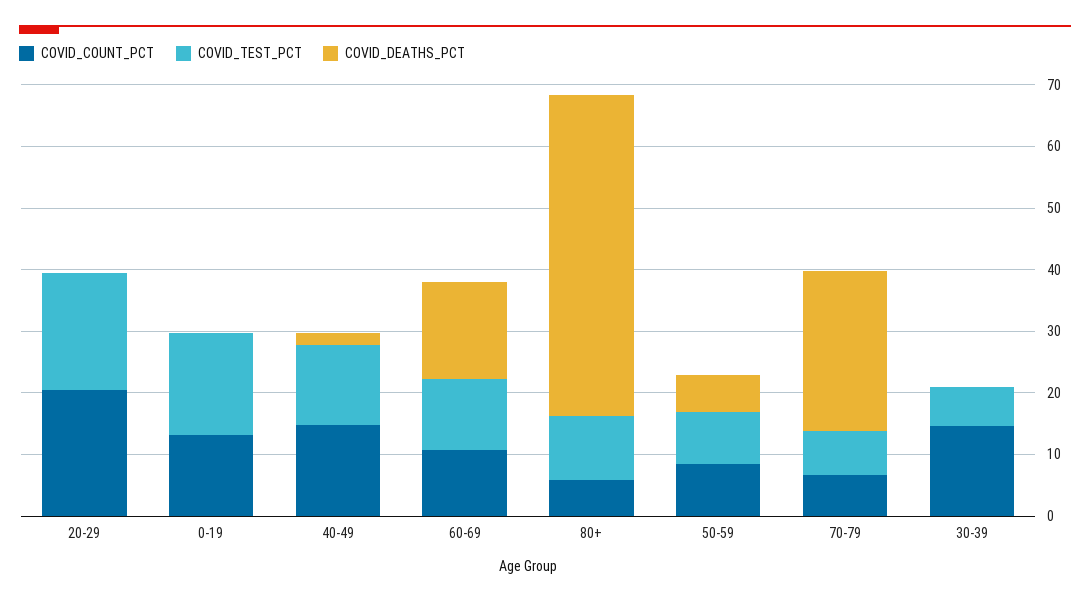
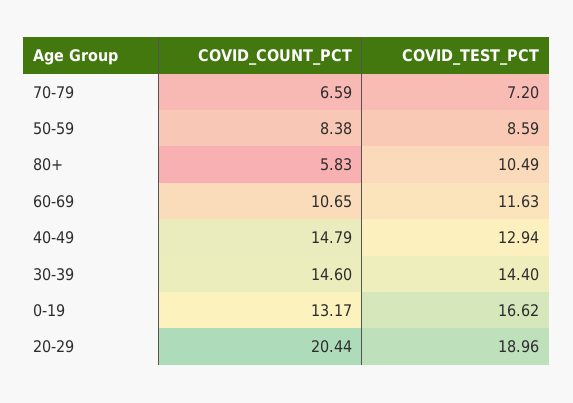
  {
    "COVID_COUNT_PCT": {
      "20-29": 20.44,
      "0-19": 13.17,
      "40-49": 14.79,
      "60-69": 10.65,
      "80+": 5.83,
      "50-59": 8.38,
      "70-79": 6.59,
      "30-39": 14.6
    },
    "COVID_TEST_PCT": {
      "20-29": 18.96,
      "0-19": 16.62,
      "40-49": 12.94,
      "60-69": 11.63,
      "80+": 10.49,
      "50-59": 8.59,
      "70-79": 7.2,
-     "30-39": 6
+     "30-39": 14.4
-   },
+   }
-   "COVID_DEATHS_PCT": {
-     "20-29": 0,
-     "0-19": 0,
-     "40-49": 2,
-     "60-69": 16,
-     "80+": 52,
-     "50-59": 6,
-     "70-79": 26,
-     "30-39": 0
-   }
  }

